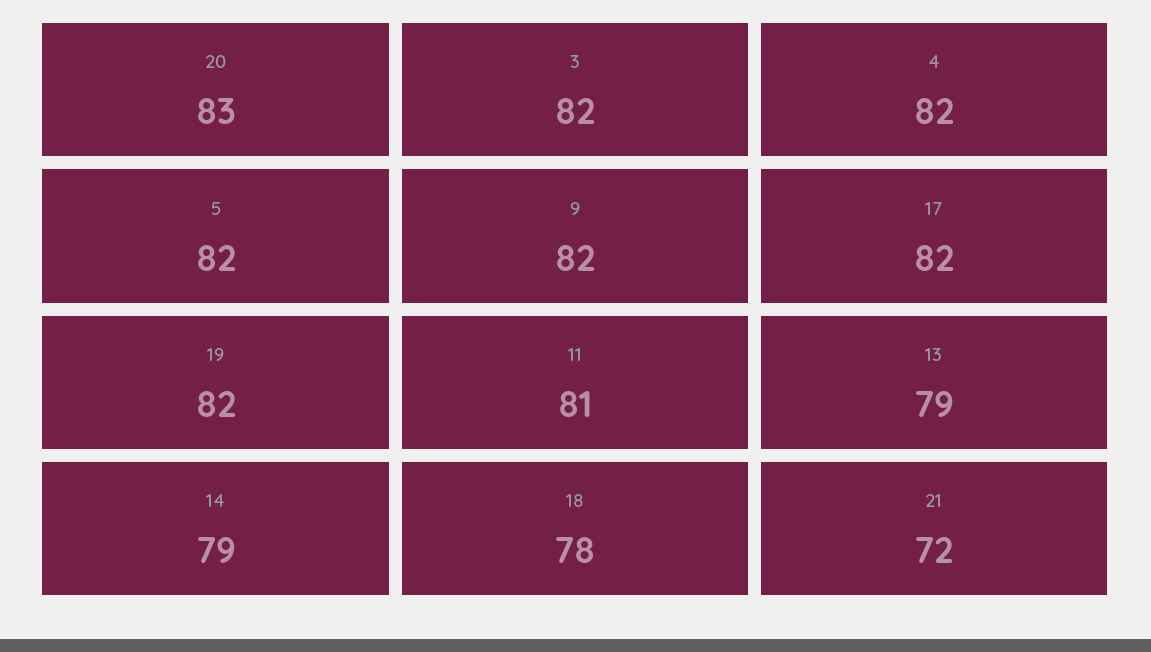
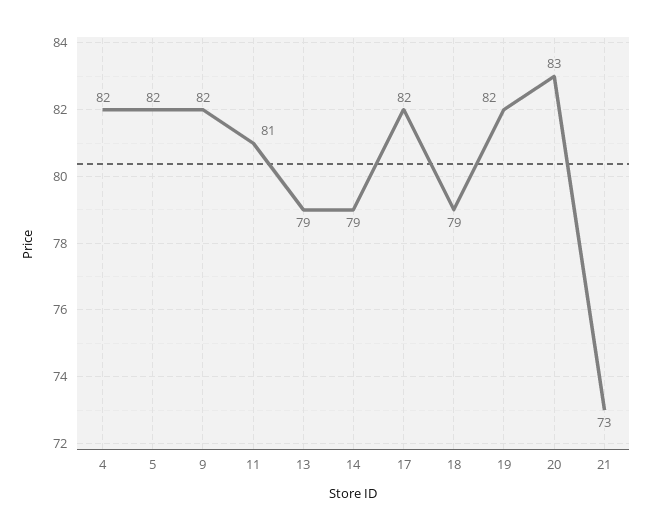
  {
    "20": 83,
-   "3": 82,
    "4": 82,
    "5": 82,
    "9": 82,
    "17": 82,
    "19": 82,
    "11": 81,
    "13": 79,
    "14": 79,
-   "18": 78,
+   "18": 79,
-   "21": 72
+   "21": 73
  }

